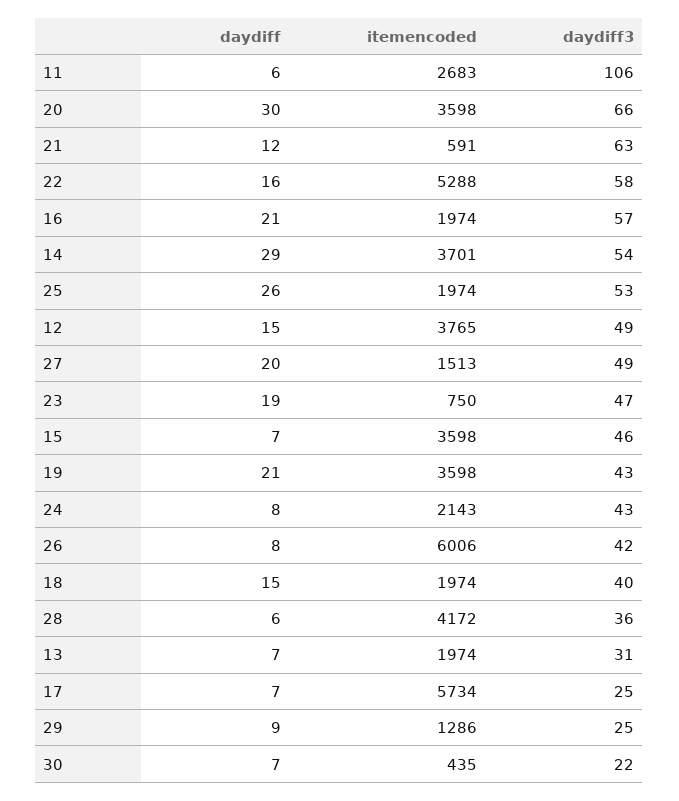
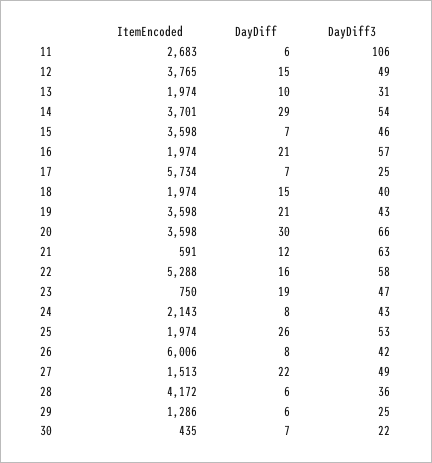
  {
    "daydiff": {
      "11": 6,
      "20": 30,
      "21": 12,
      "22": 16,
      "16": 21,
      "14": 29,
      "25": 26,
      "12": 15,
-     "27": 20,
+     "27": 22,
      "23": 19,
      "15": 7,
      "19": 21,
      "24": 8,
      "26": 8,
      "18": 15,
      "28": 6,
-     "13": 7,
+     "13": 10,
      "17": 7,
-     "29": 9,
+     "29": 6,
      "30": 7
    },
    "itemencoded": {
      "11": 2683,
      "20": 3598,
      "21": 591,
      "22": 5288,
      "16": 1974,
      "14": 3701,
      "25": 1974,
      "12": 3765,
      "27": 1513,
      "23": 750,
      "15": 3598,
      "19": 3598,
      "24": 2143,
      "26": 6006,
      "18": 1974,
      "28": 4172,
      "13": 1974,
      "17": 5734,
      "29": 1286,
      "30": 435
    },
    "daydiff3": {
      "11": 106,
      "20": 66,
      "21": 63,
      "22": 58,
      "16": 57,
      "14": 54,
      "25": 53,
      "12": 49,
      "27": 49,
      "23": 47,
      "15": 46,
      "19": 43,
      "24": 43,
      "26": 42,
      "18": 40,
      "28": 36,
      "13": 31,
      "17": 25,
      "29": 25,
      "30": 22
    }
  }

